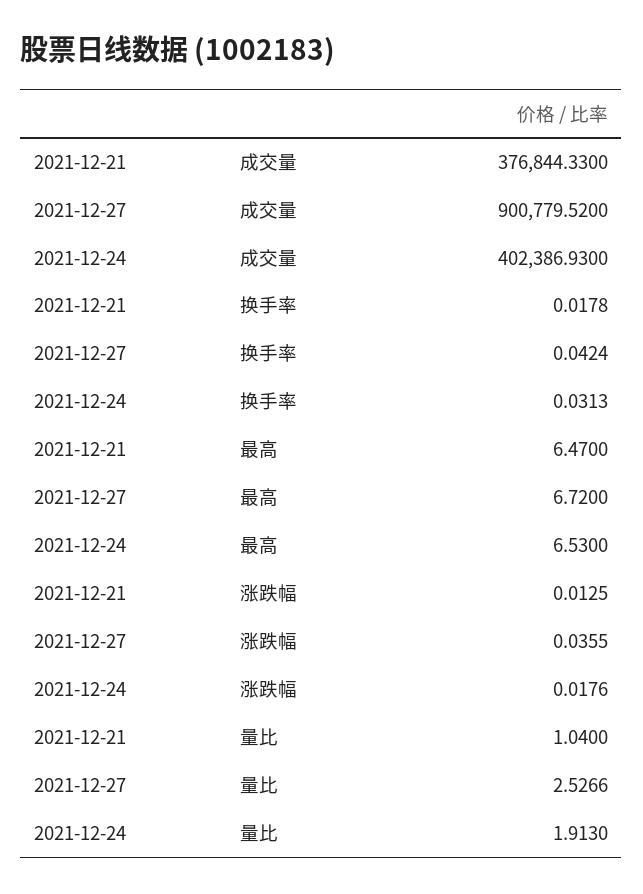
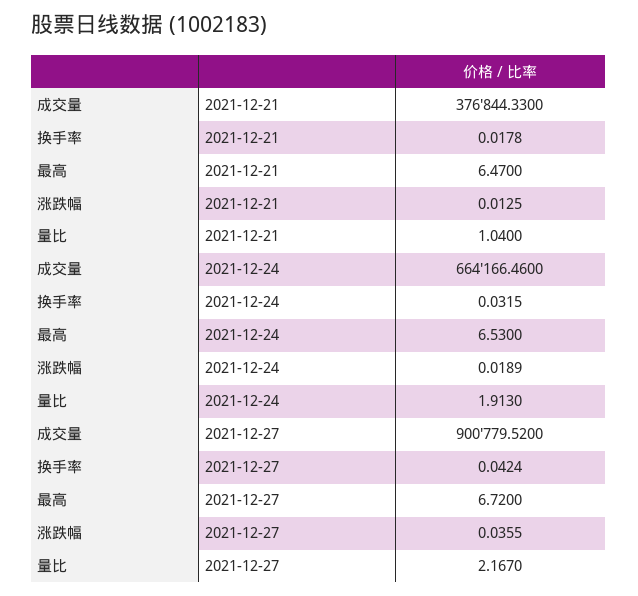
  {
    "2021-12-21": {
      "成交量": 376844.33,
      "换手率": 0.0178,
      "最高": 6.47,
      "涨跌幅": 0.0125,
      "量比": 1.04
    },
    "2021-12-27": {
      "成交量": 900779.52,
      "换手率": 0.0424,
      "最高": 6.72,
      "涨跌幅": 0.0355,
-     "量比": 2.5266
+     "量比": 2.167
    },
    "2021-12-24": {
-     "成交量": 402386.93,
+     "成交量": 664166.46,
-     "换手率": 0.0313,
+     "换手率": 0.0315,
      "最高": 6.53,
-     "涨跌幅": 0.0176,
+     "涨跌幅": 0.0189,
      "量比": 1.913
    }
  }

